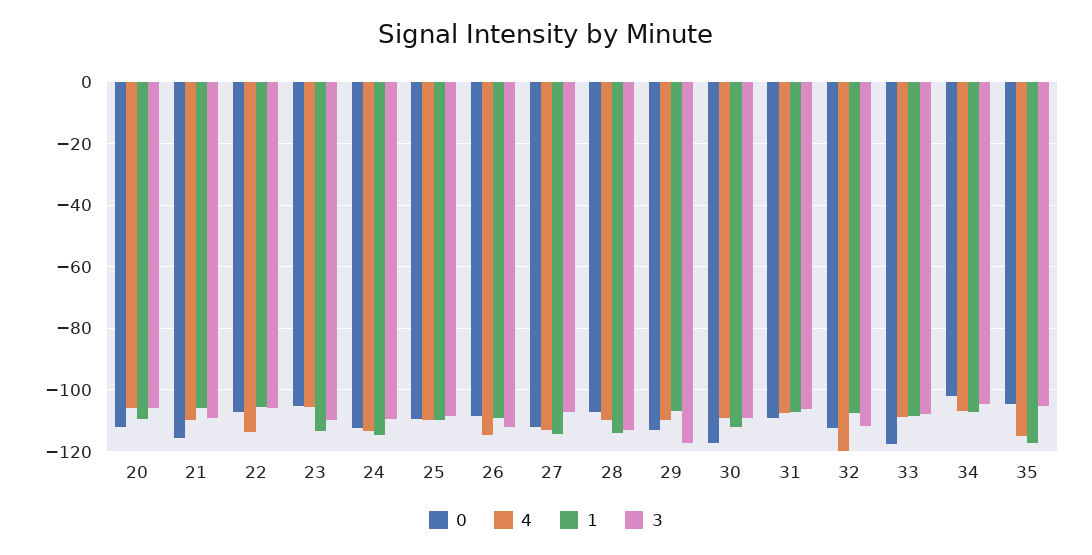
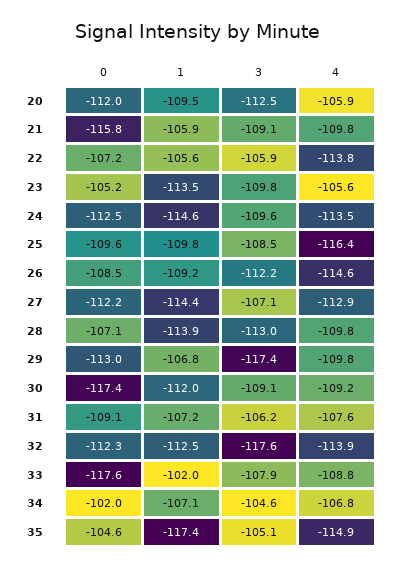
  {
    "0": {
      "20": -112,
      "21": -115.8,
      "22": -107.2,
      "23": -105.2,
      "24": -112.5,
      "25": -109.6,
      "26": -108.5,
      "27": -112.2,
      "28": -107.1,
      "29": -113,
      "30": -117.4,
      "31": -109.1,
      "32": -112.3,
      "33": -117.6,
      "34": -102,
      "35": -104.6
    },
    "4": {
      "20": -105.9,
      "21": -109.8,
      "22": -113.8,
      "23": -105.6,
      "24": -113.5,
-     "25": -110,
+     "25": -116.4,
      "26": -114.6,
      "27": -112.9,
      "28": -109.8,
      "29": -109.8,
      "30": -109.2,
      "31": -107.6,
-     "32": -120,
+     "32": -113.9,
      "33": -108.8,
      "34": -106.8,
      "35": -114.9
    },
    "1": {
      "20": -109.5,
      "21": -105.9,
      "22": -105.6,
      "23": -113.5,
      "24": -114.6,
      "25": -109.8,
      "26": -109.2,
      "27": -114.4,
      "28": -113.9,
      "29": -106.8,
      "30": -112,
      "31": -107.2,
-     "32": -108,
+     "32": -112.5,
-     "33": -108,
+     "33": -102,
      "34": -107.1,
      "35": -117.4
    },
    "3": {
-     "20": -106,
+     "20": -112.5,
      "21": -109.1,
      "22": -105.9,
      "23": -109.8,
      "24": -109.6,
      "25": -108.5,
      "26": -112.2,
      "27": -107.1,
      "28": -113,
      "29": -117.4,
      "30": -109.1,
      "31": -106.2,
-     "32": -112,
+     "32": -117.6,
      "33": -107.9,
      "34": -104.6,
      "35": -105.1
    }
  }

